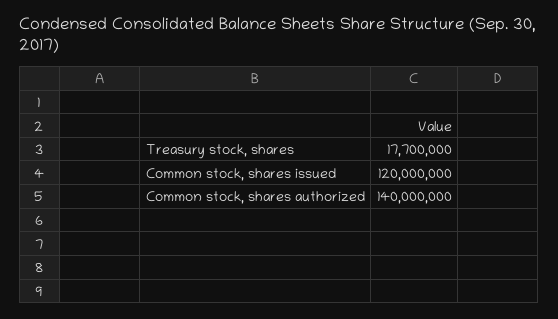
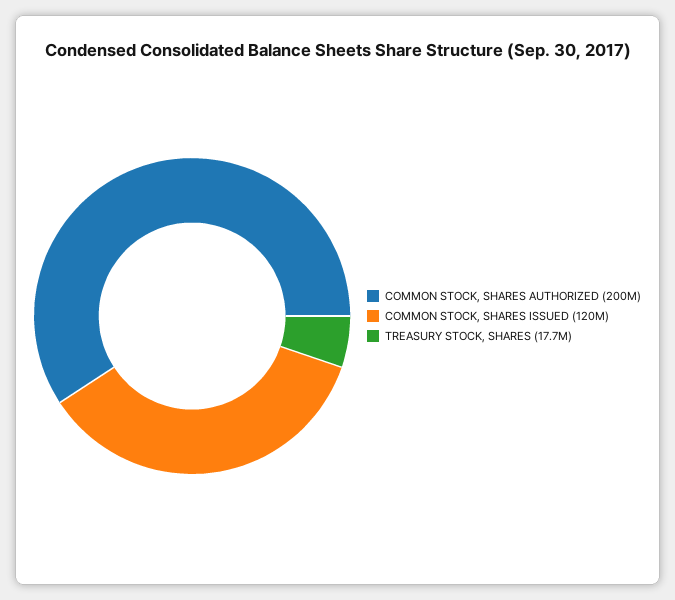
  {
    "Treasury stock, shares": 17700000,
    "Common stock, shares issued": 120000000,
-   "Common stock, shares authorized": 140000000
+   "Common stock, shares authorized": 200000000
  }

